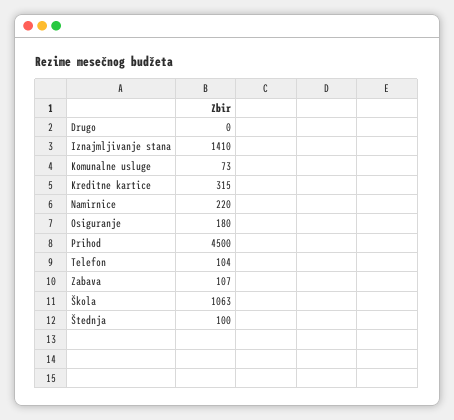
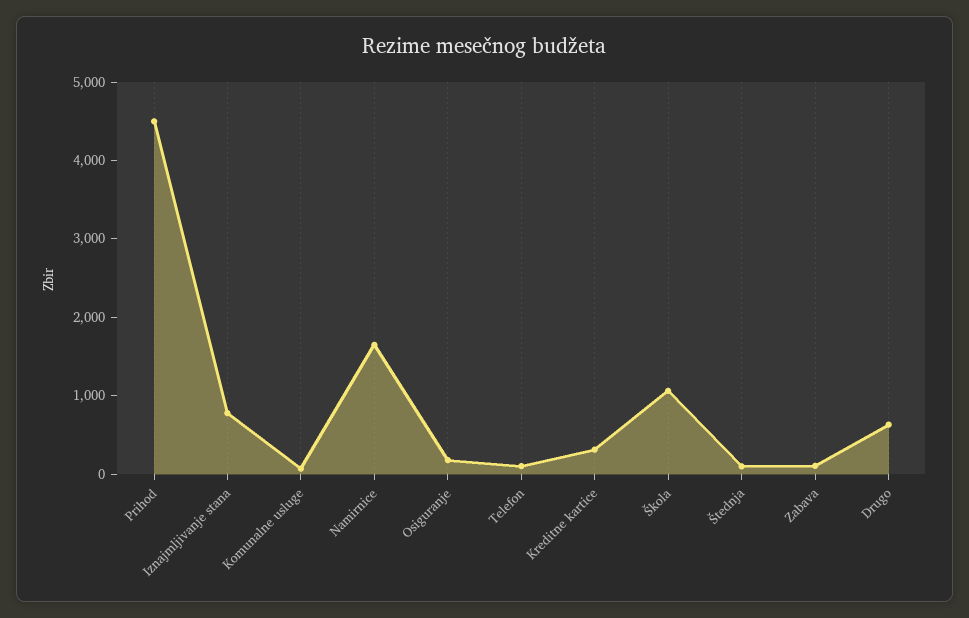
  {
-   "Drugo": 0,
+   "Drugo": 600,
-   "Iznajmljivanje stana": 1410,
+   "Iznajmljivanje stana": 800,
    "Komunalne usluge": 73,
    "Kreditne kartice": 315,
-   "Namirnice": 220,
+   "Namirnice": 1600,
    "Osiguranje": 180,
    "Prihod": 4500,
    "Telefon": 104,
    "Zabava": 107,
    "Škola": 1063,
    "Štednja": 100
  }

